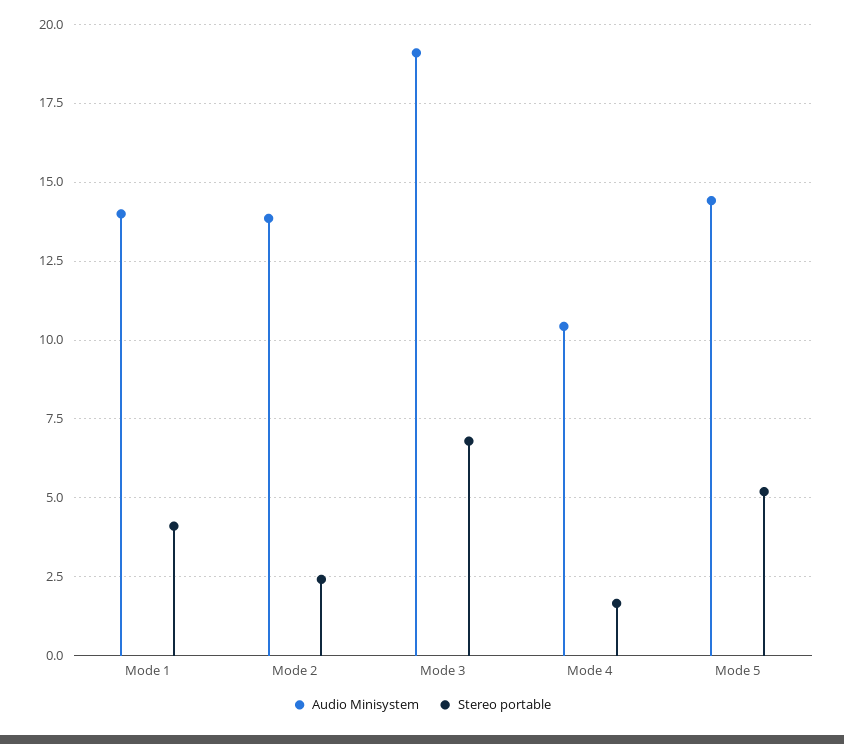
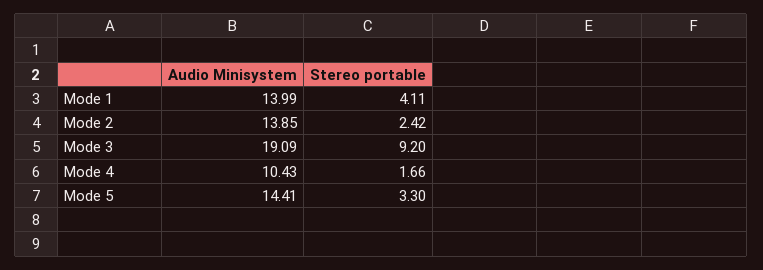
  {
    "Audio Minisystem": {
      "Mode 1": 13.99,
      "Mode 2": 13.85,
      "Mode 3": 19.09,
      "Mode 4": 10.43,
      "Mode 5": 14.41
    },
    "Stereo portable": {
      "Mode 1": 4.11,
      "Mode 2": 2.42,
-     "Mode 3": 6.75,
+     "Mode 3": 9.2,
      "Mode 4": 1.66,
-     "Mode 5": 5.25
+     "Mode 5": 3.3
    }
  }

